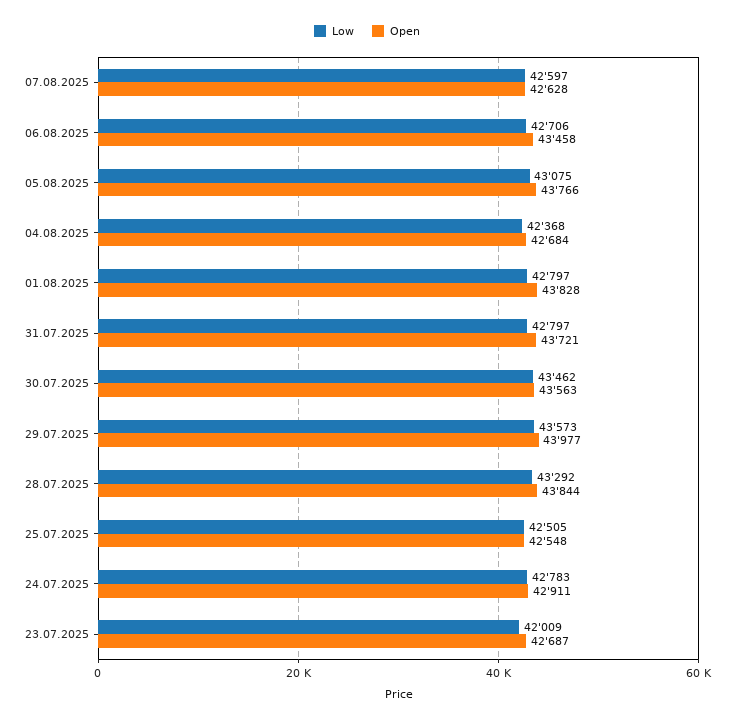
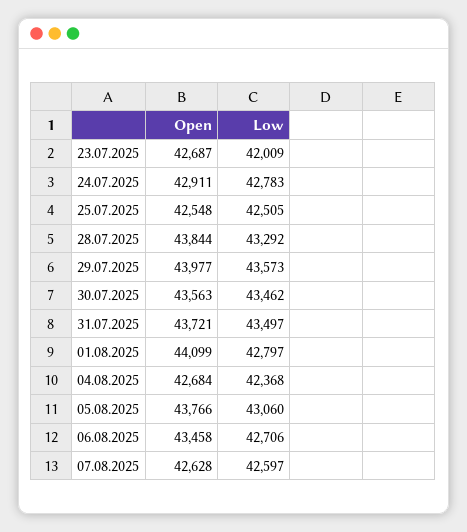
  {
    "Low": {
      "07.08.2025": 42597,
      "06.08.2025": 42706,
-     "05.08.2025": 43075,
+     "05.08.2025": 43060,
      "04.08.2025": 42368,
      "01.08.2025": 42797,
-     "31.07.2025": 42797,
+     "31.07.2025": 43497,
      "30.07.2025": 43462,
      "29.07.2025": 43573,
      "28.07.2025": 43292,
      "25.07.2025": 42505,
      "24.07.2025": 42783,
      "23.07.2025": 42009
    },
    "Open": {
      "07.08.2025": 42628,
      "06.08.2025": 43458,
      "05.08.2025": 43766,
      "04.08.2025": 42684,
-     "01.08.2025": 43828,
+     "01.08.2025": 44099,
      "31.07.2025": 43721,
      "30.07.2025": 43563,
      "29.07.2025": 43977,
      "28.07.2025": 43844,
      "25.07.2025": 42548,
      "24.07.2025": 42911,
      "23.07.2025": 42687
    }
  }

